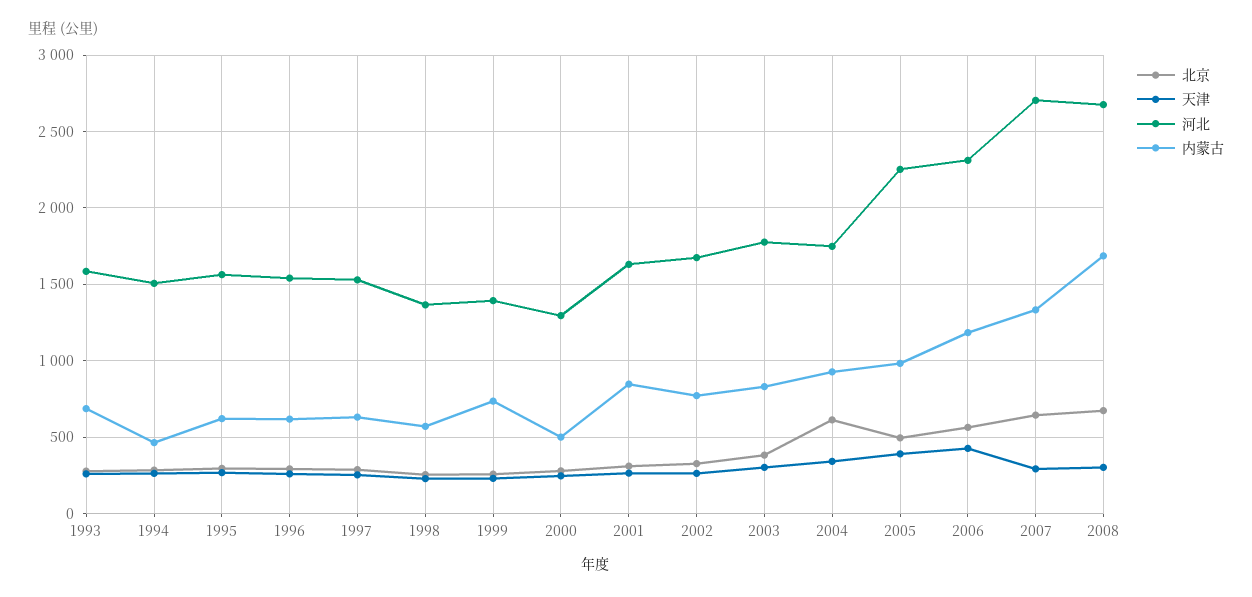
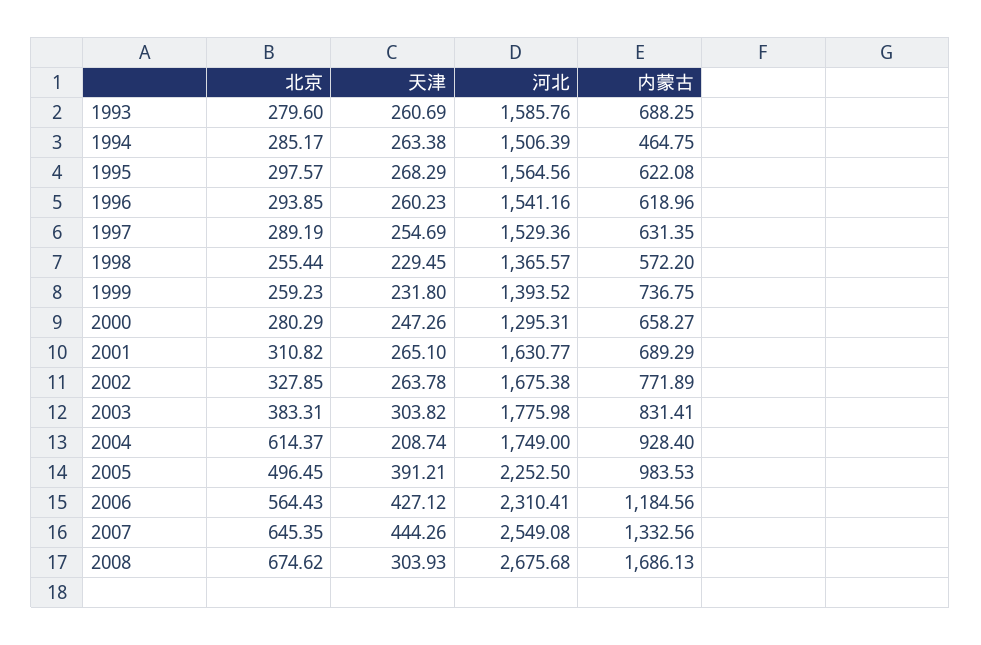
  {
    "北京": {
      "1993": 279.6,
      "1994": 285.17,
      "1995": 297.57,
      "1996": 293.85,
      "1997": 289.19,
      "1998": 255.44,
      "1999": 259.23,
      "2000": 280.29,
      "2001": 310.82,
      "2002": 327.85,
      "2003": 383.31,
      "2004": 614.37,
      "2005": 496.45,
      "2006": 564.43,
      "2007": 645.35,
      "2008": 674.62
    },
    "天津": {
      "1993": 260.69,
      "1994": 263.38,
      "1995": 268.29,
      "1996": 260.23,
      "1997": 254.69,
      "1998": 229.45,
      "1999": 231.8,
      "2000": 247.26,
      "2001": 265.1,
      "2002": 263.78,
      "2003": 303.82,
-     "2004": 350,
+     "2004": 208.74,
      "2005": 391.21,
      "2006": 427.12,
-     "2007": 300,
+     "2007": 444.26,
      "2008": 303.93
    },
    "河北": {
      "1993": 1585.76,
      "1994": 1506.39,
      "1995": 1564.56,
      "1996": 1541.16,
      "1997": 1529.36,
      "1998": 1365.57,
      "1999": 1393.52,
      "2000": 1295.31,
      "2001": 1630.77,
      "2002": 1675.38,
      "2003": 1775.98,
      "2004": 1749,
      "2005": 2252.5,
      "2006": 2310.41,
-     "2007": 2700,
+     "2007": 2549.08,
      "2008": 2675.68
    },
    "内蒙古": {
      "1993": 688.25,
      "1994": 464.75,
      "1995": 622.08,
      "1996": 618.96,
      "1997": 631.35,
      "1998": 572.2,
      "1999": 736.75,
-     "2000": 500,
+     "2000": 658.27,
-     "2001": 850,
+     "2001": 689.29,
      "2002": 771.89,
      "2003": 831.41,
      "2004": 928.4,
      "2005": 983.53,
      "2006": 1184.56,
      "2007": 1332.56,
      "2008": 1686.13
    }
  }

